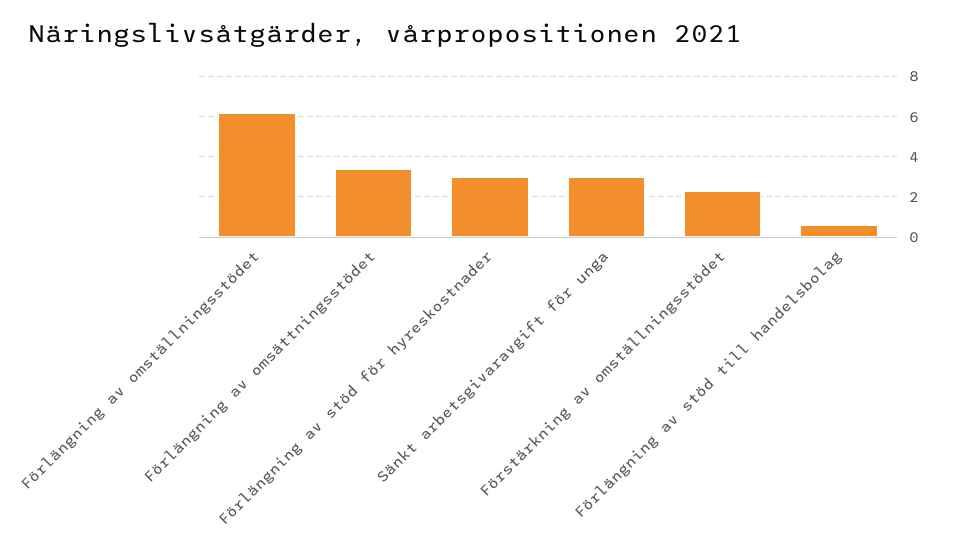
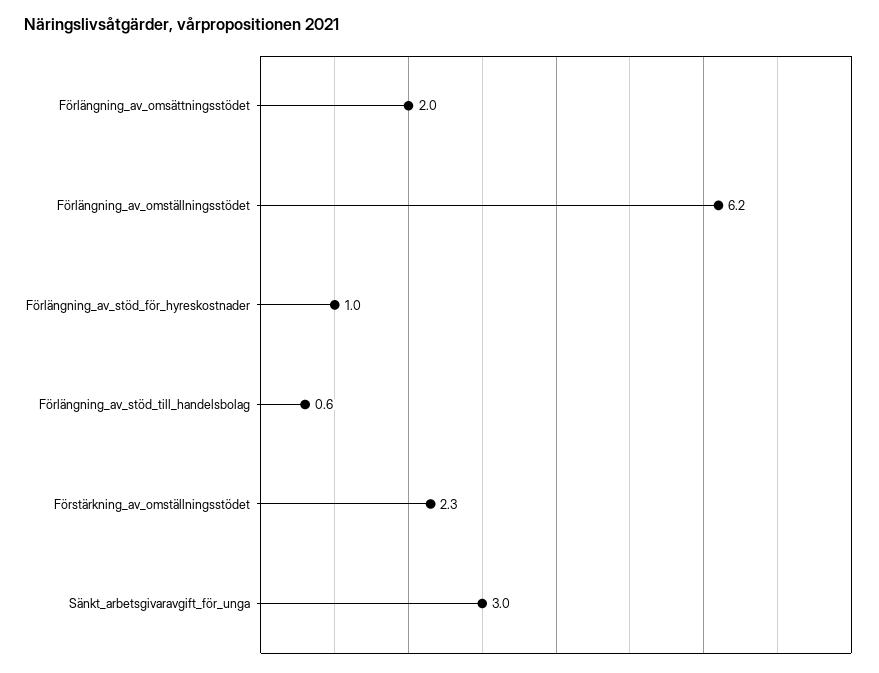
  {
    "Förlängning av omställningsstödet": 6.2,
-   "Förlängning av omsättningsstödet": 3.5,
+   "Förlängning av omsättningsstödet": 2,
-   "Förlängning av stöd för hyreskostnader": 3,
+   "Förlängning av stöd för hyreskostnader": 1,
    "Sänkt arbetsgivaravgift för unga": 3,
    "Förstärkning av omställningsstödet": 2.3,
    "Förlängning av stöd till handelsbolag": 0.6
  }

